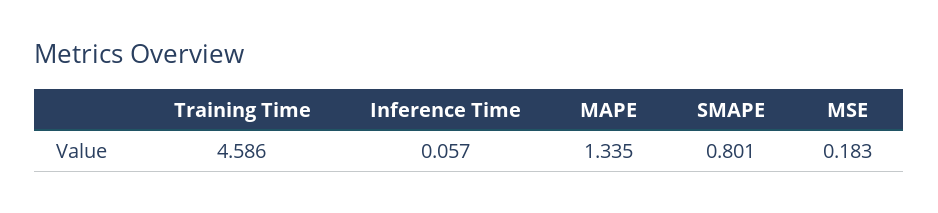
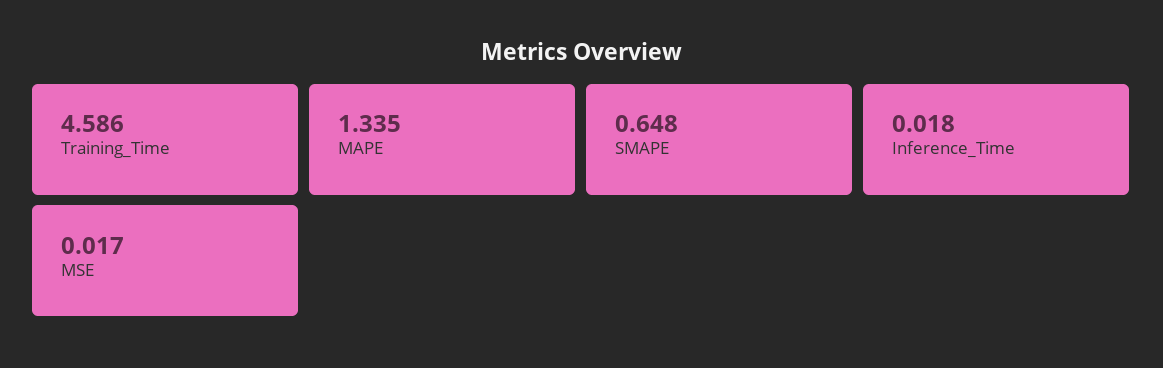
  {
    "Training Time": 4.586,
-   "Inference Time": 0.057,
+   "Inference Time": 0.018,
    "MAPE": 1.335,
-   "SMAPE": 0.801,
+   "SMAPE": 0.648,
-   "MSE": 0.183
+   "MSE": 0.017
  }

